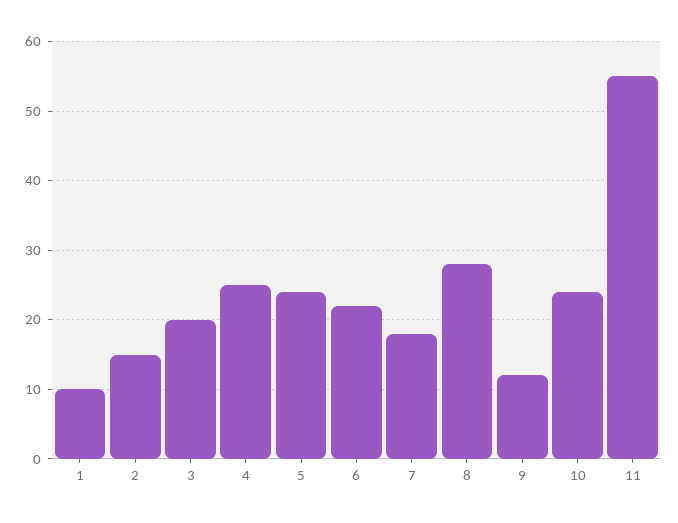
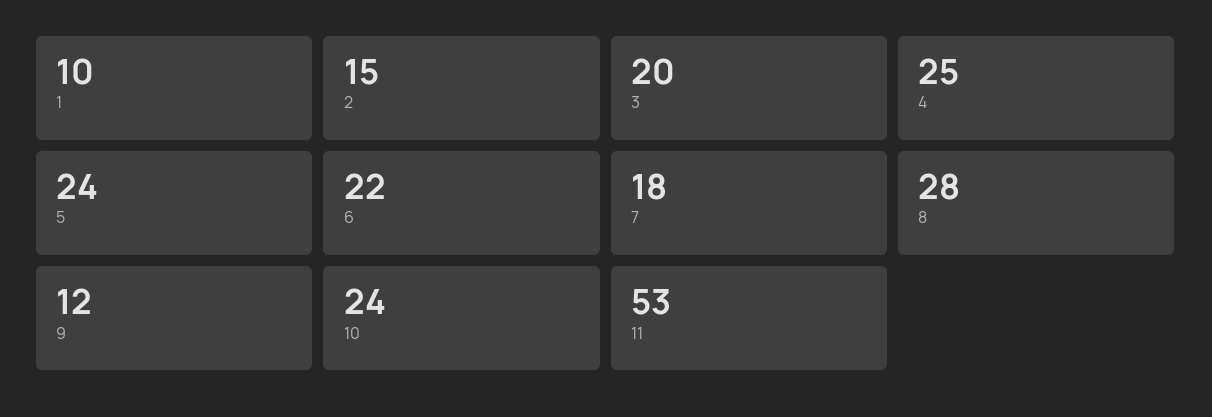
  {
    "1": 10,
    "2": 15,
    "3": 20,
    "4": 25,
    "5": 24,
    "6": 22,
    "7": 18,
    "8": 28,
    "9": 12,
    "10": 24,
-   "11": 55
+   "11": 53
  }

